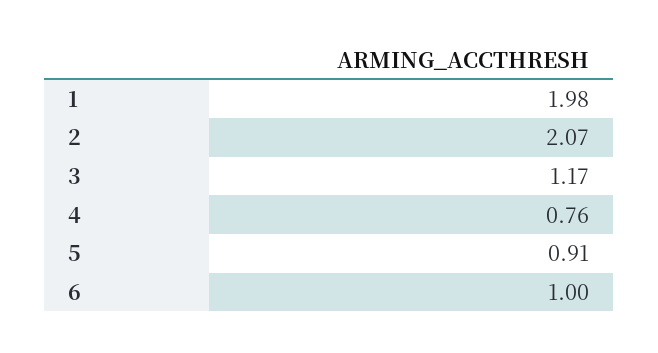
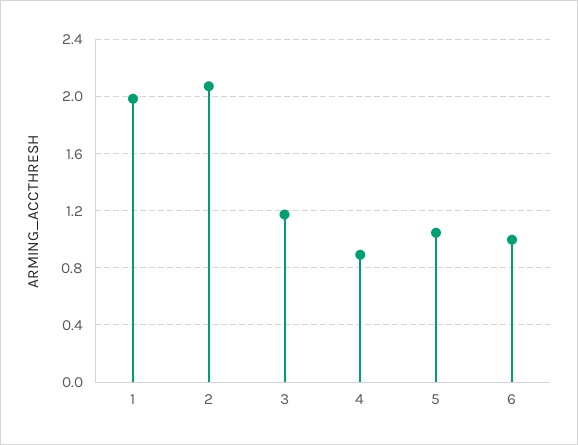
  {
    "1": 1.98,
    "2": 2.07,
    "3": 1.17,
-   "4": 0.76,
+   "4": 0.9,
-   "5": 0.91,
+   "5": 1.05,
    "6": 1
  }

